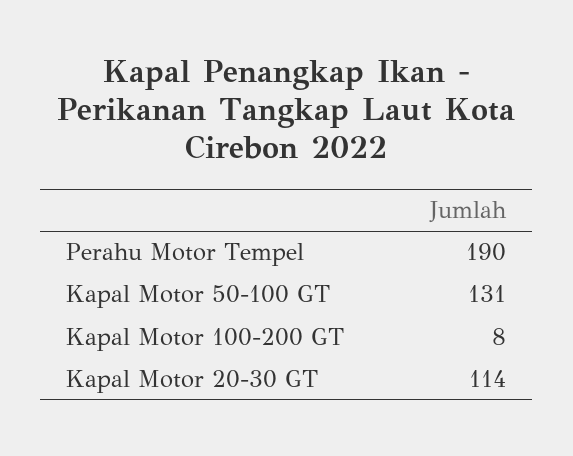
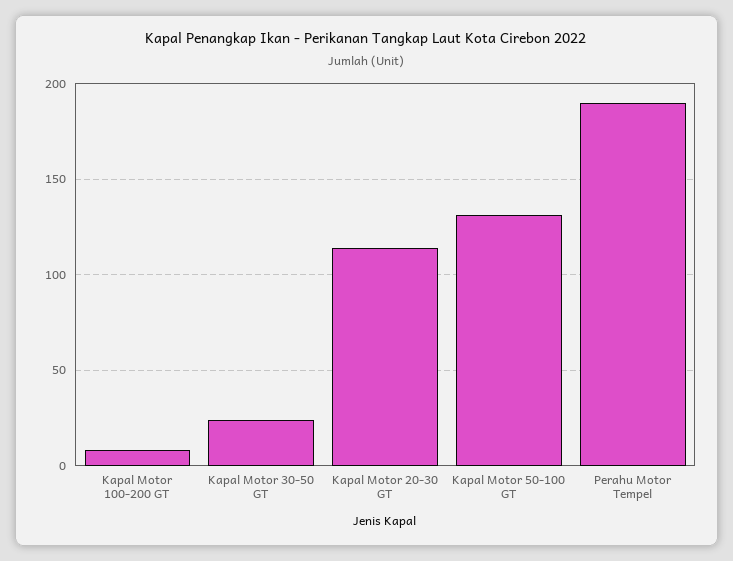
  {
    "Perahu Motor Tempel": 190,
    "Kapal Motor 50-100 GT": 131,
    "Kapal Motor 100-200 GT": 8,
-   "Kapal Motor 20-30 GT": 114
+   "Kapal Motor 20-30 GT": 114,
+   "Kapal Motor 30-50 GT": 25
  }

